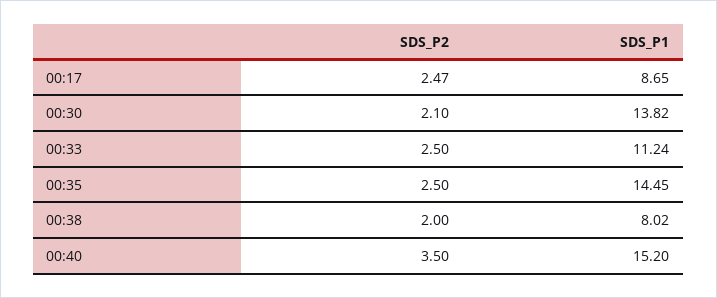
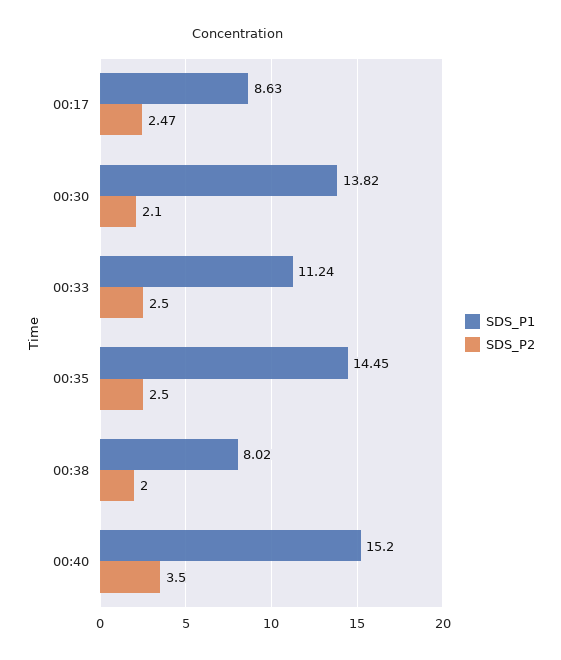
  {
    "SDS_P2": {
      "00:17": 2.47,
      "00:30": 2.1,
      "00:33": 2.5,
      "00:35": 2.5,
      "00:38": 2,
      "00:40": 3.5
    },
    "SDS_P1": {
-     "00:17": 8.65,
+     "00:17": 8.63,
      "00:30": 13.82,
      "00:33": 11.24,
      "00:35": 14.45,
      "00:38": 8.02,
      "00:40": 15.2
    }
  }

